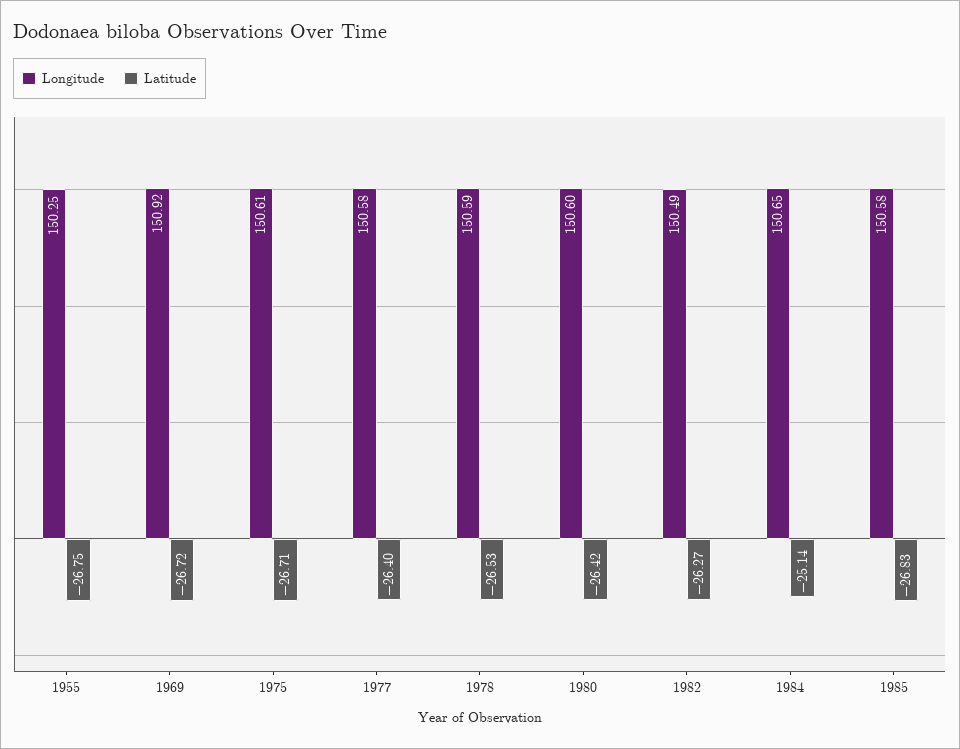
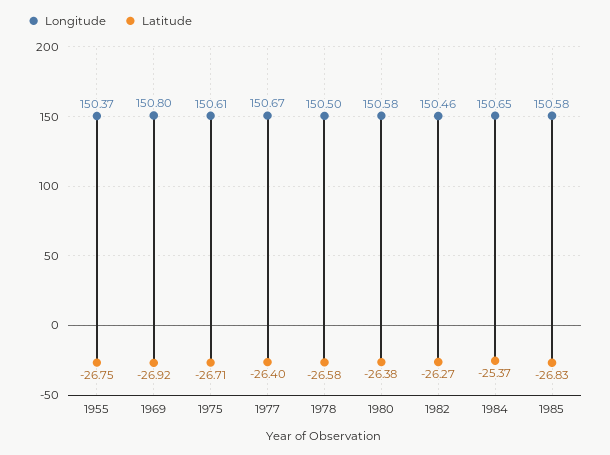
  {
    "Longitude": {
-     "1955": 150.25,
+     "1955": 150.37,
-     "1969": 150.92,
+     "1969": 150.8,
      "1975": 150.61,
-     "1977": 150.58,
+     "1977": 150.67,
-     "1978": 150.59,
+     "1978": 150.5,
-     "1980": 150.6,
+     "1980": 150.58,
-     "1982": 150.49,
+     "1982": 150.46,
      "1984": 150.65,
      "1985": 150.58
    },
    "Latitude": {
      "1955": -26.75,
-     "1969": -26.72,
+     "1969": -26.92,
      "1975": -26.71,
      "1977": -26.4,
-     "1978": -26.53,
+     "1978": -26.58,
-     "1980": -26.42,
+     "1980": -26.38,
      "1982": -26.27,
-     "1984": -25.14,
+     "1984": -25.37,
      "1985": -26.83
    }
  }

